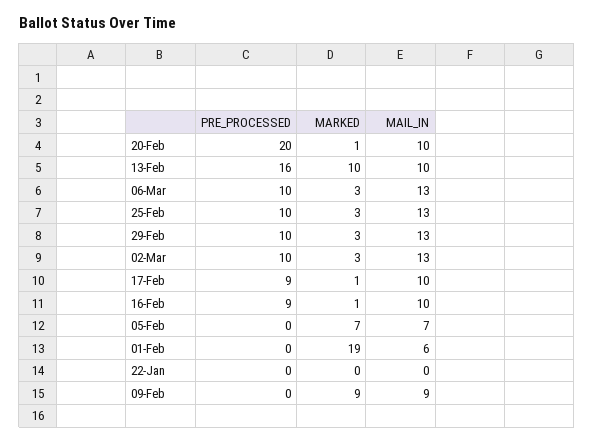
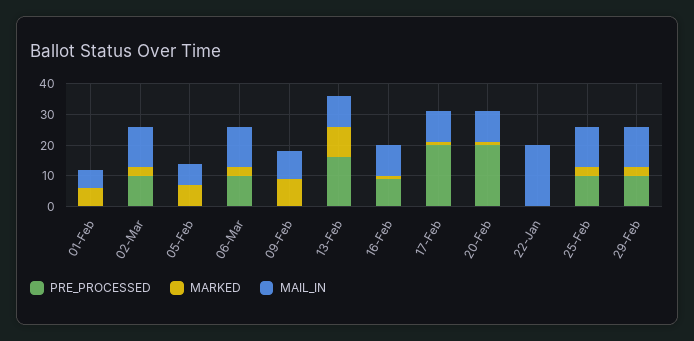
  {
    "PRE_PROCESSED": {
      "20-Feb": 20,
      "13-Feb": 16,
      "06-Mar": 10,
      "25-Feb": 10,
      "29-Feb": 10,
      "02-Mar": 10,
-     "17-Feb": 9,
+     "17-Feb": 20,
      "16-Feb": 9,
      "05-Feb": 0,
      "01-Feb": 0,
      "22-Jan": 0,
      "09-Feb": 0
    },
    "MARKED": {
      "20-Feb": 1,
      "13-Feb": 10,
      "06-Mar": 3,
      "25-Feb": 3,
      "29-Feb": 3,
      "02-Mar": 3,
      "17-Feb": 1,
      "16-Feb": 1,
      "05-Feb": 7,
-     "01-Feb": 19,
+     "01-Feb": 5,
      "22-Jan": 0,
      "09-Feb": 9
    },
    "MAIL_IN": {
      "20-Feb": 10,
      "13-Feb": 10,
      "06-Mar": 13,
      "25-Feb": 13,
      "29-Feb": 13,
      "02-Mar": 13,
      "17-Feb": 10,
      "16-Feb": 10,
      "05-Feb": 7,
      "01-Feb": 6,
-     "22-Jan": 0,
+     "22-Jan": 20,
      "09-Feb": 9
    }
  }

